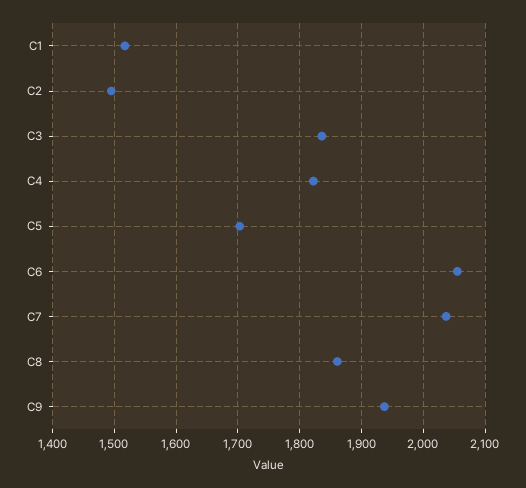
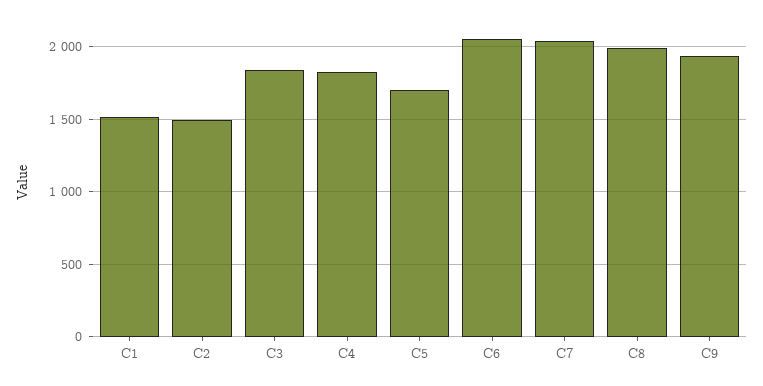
  {
    "C1": 1520,
    "C2": 1500,
    "C3": 1840,
    "C4": 1820,
    "C5": 1700,
    "C6": 2060,
    "C7": 2040,
-   "C8": 1860,
+   "C8": 2000,
    "C9": 1940
  }

